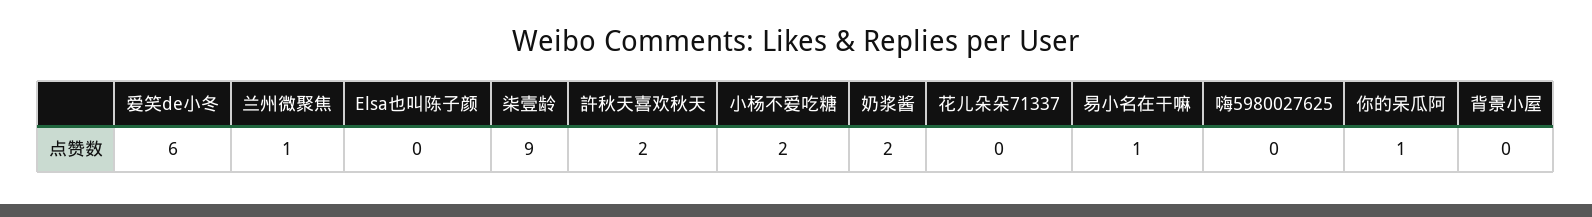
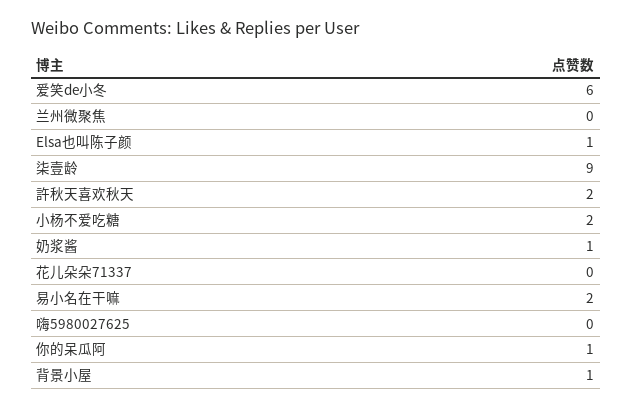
  {
    "爱笑de小冬": 6,
-   "兰州微聚焦": 1,
+   "兰州微聚焦": 0,
-   "Elsa也叫陈子颜": 0,
+   "Elsa也叫陈子颜": 1,
    "柒壹龄": 9,
    "許秋天喜欢秋天": 2,
    "小杨不爱吃糖": 2,
-   "奶浆酱": 2,
+   "奶浆酱": 1,
    "花儿朵朵71337": 0,
-   "易小名在干嘛": 1,
+   "易小名在干嘛": 2,
    "嗨5980027625": 0,
    "你的呆瓜阿": 1,
-   "背景小屋": 0
+   "背景小屋": 1
  }

